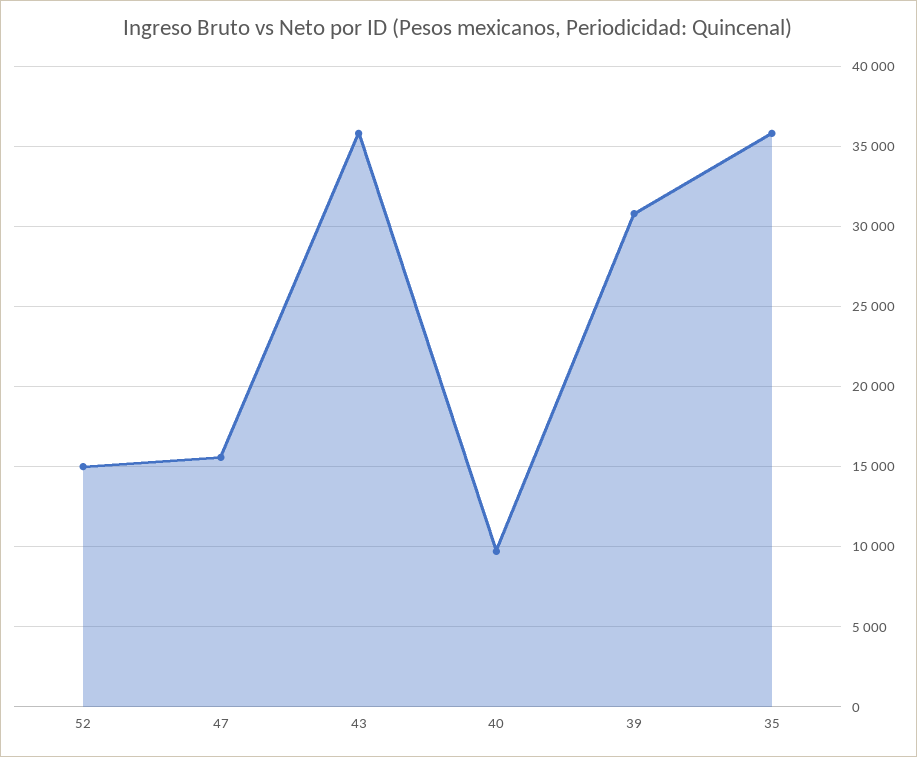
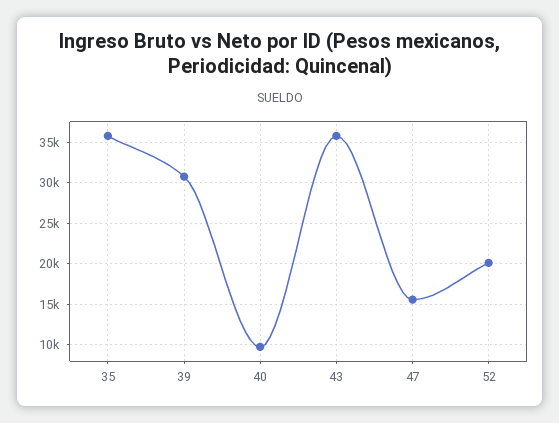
  {
-   "52": 15000,
+   "52": 20000,
    "47": 15500,
    "43": 36000,
    "40": 9500,
    "39": 31000,
    "35": 36000
  }

